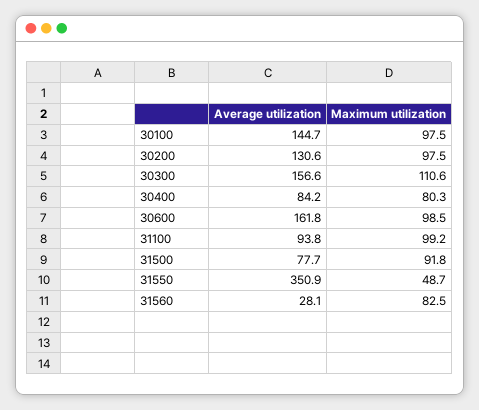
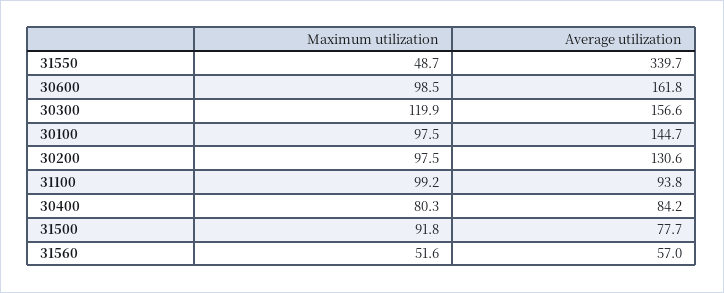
  {
    "Average utilization": {
      "30100": 144.7,
      "30200": 130.6,
      "30300": 156.6,
      "30400": 84.2,
      "30600": 161.8,
      "31100": 93.8,
      "31500": 77.7,
-     "31550": 350.9,
+     "31550": 339.7,
-     "31560": 28.1
+     "31560": 57
    },
    "Maximum utilization": {
      "30100": 97.5,
      "30200": 97.5,
-     "30300": 110.6,
+     "30300": 119.9,
      "30400": 80.3,
      "30600": 98.5,
      "31100": 99.2,
      "31500": 91.8,
      "31550": 48.7,
-     "31560": 82.5
+     "31560": 51.6
    }
  }

